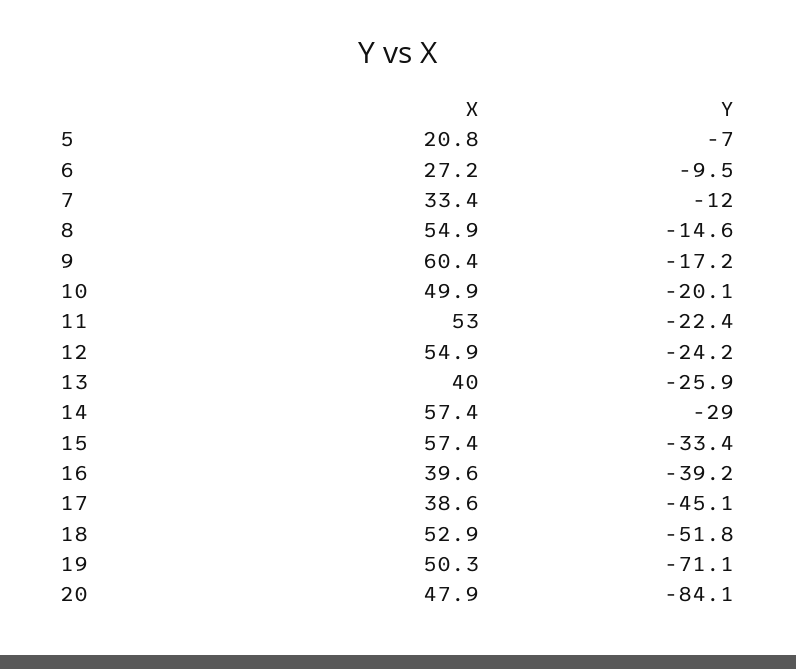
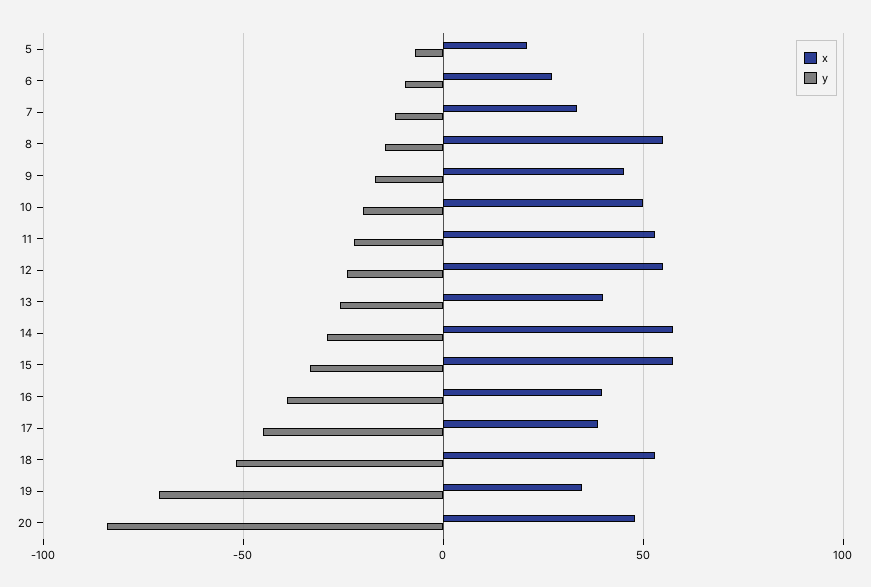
  {
    "X": {
      "5": 20.8,
      "6": 27.2,
      "7": 33.4,
      "8": 54.9,
-     "9": 60.4,
+     "9": 45,
      "10": 49.9,
      "11": 53,
      "12": 54.9,
      "13": 40,
      "14": 57.4,
      "15": 57.4,
      "16": 39.6,
      "17": 38.6,
      "18": 52.9,
-     "19": 50.3,
+     "19": 35,
      "20": 47.9
    },
    "Y": {
      "5": -7,
      "6": -9.5,
      "7": -12,
      "8": -14.6,
      "9": -17.2,
      "10": -20.1,
      "11": -22.4,
      "12": -24.2,
      "13": -25.9,
      "14": -29,
      "15": -33.4,
      "16": -39.2,
      "17": -45.1,
      "18": -51.8,
      "19": -71.1,
      "20": -84.1
    }
  }

